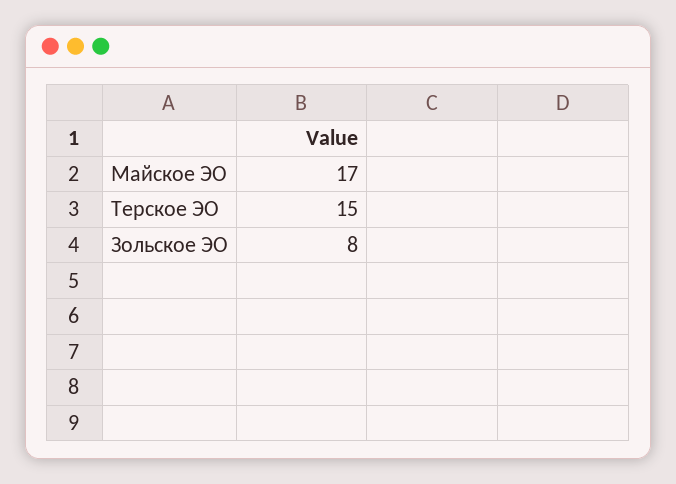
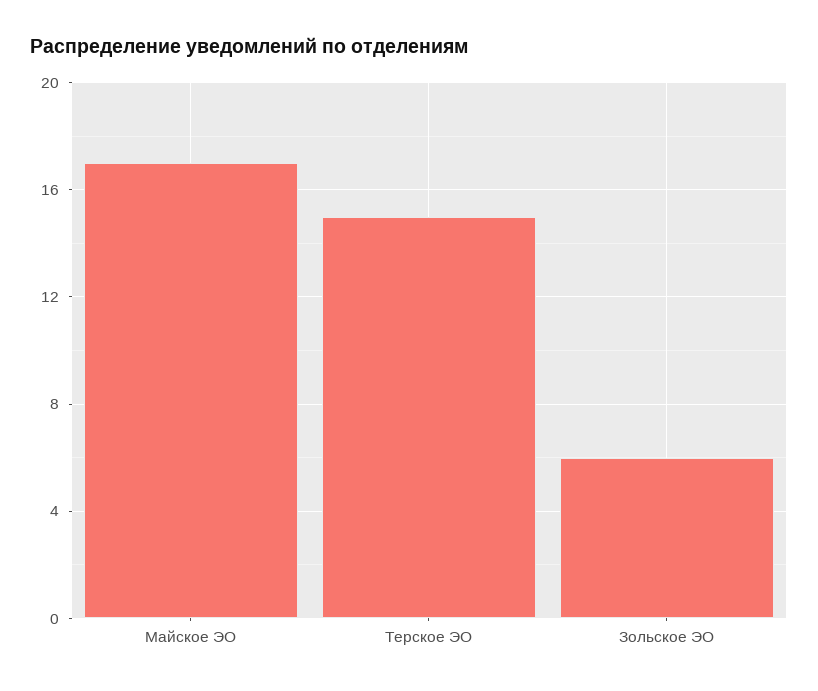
  {
    "Майское ЭО": 17,
    "Терское ЭО": 15,
-   "Зольское ЭО": 8
+   "Зольское ЭО": 6
  }

